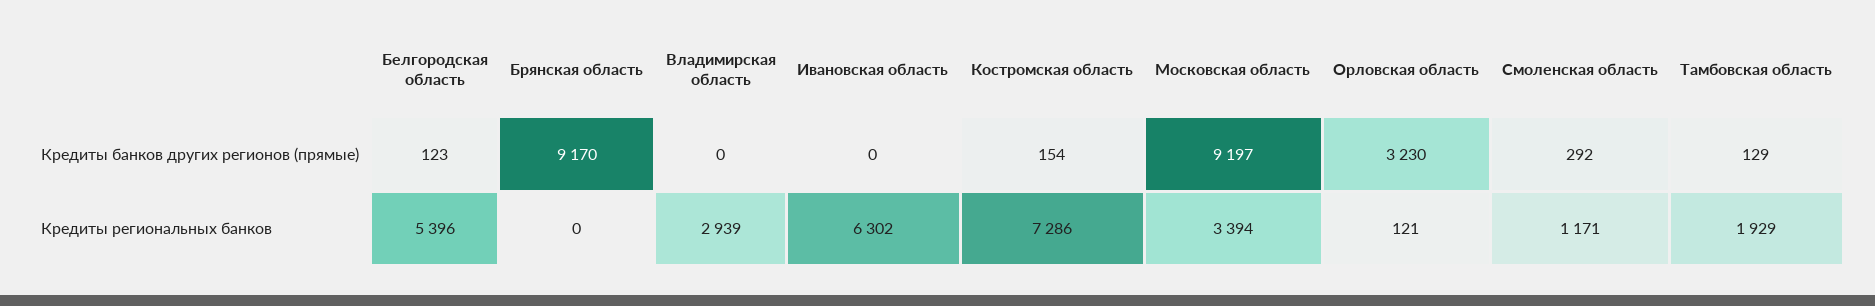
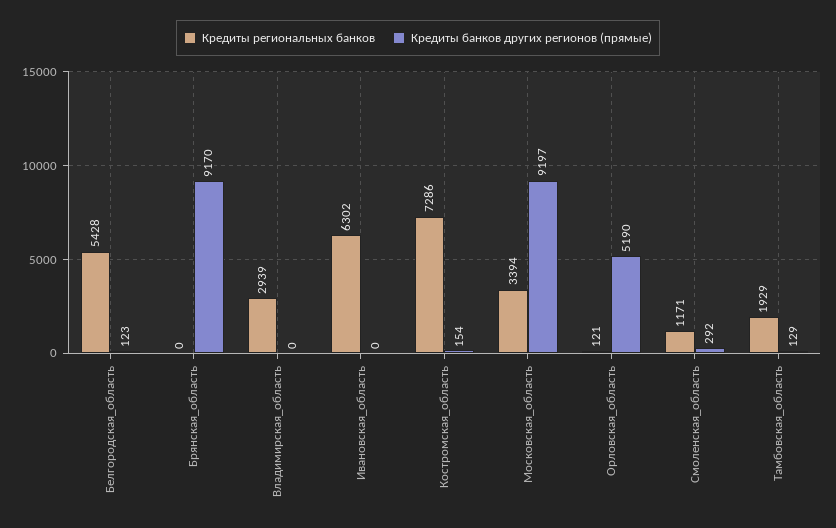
  {
    "Кредиты банков других регионов (прямые)": {
      "Белгородская область": 123,
      "Брянская область": 9170,
      "Владимирская область": 0,
      "Ивановская область": 0,
      "Костромская область": 154,
      "Московская область": 9197,
-     "Орловская область": 3230,
+     "Орловская область": 5190,
      "Смоленская область": 292,
      "Тамбовская область": 129
    },
    "Кредиты региональных банков": {
-     "Белгородская область": 5396,
+     "Белгородская область": 5428,
      "Брянская область": 0,
      "Владимирская область": 2939,
      "Ивановская область": 6302,
      "Костромская область": 7286,
      "Московская область": 3394,
      "Орловская область": 121,
      "Смоленская область": 1171,
      "Тамбовская область": 1929
    }
  }

